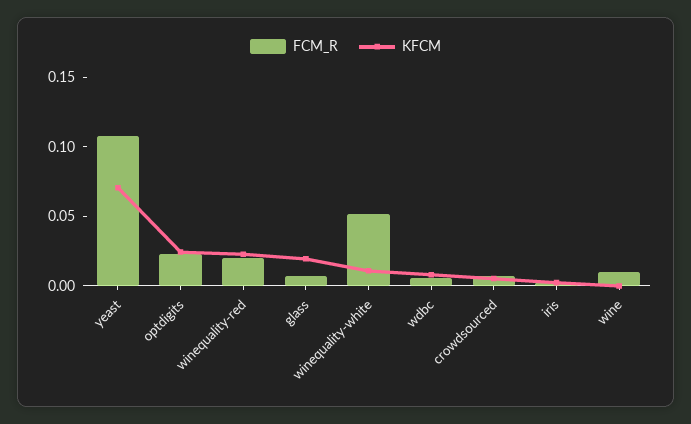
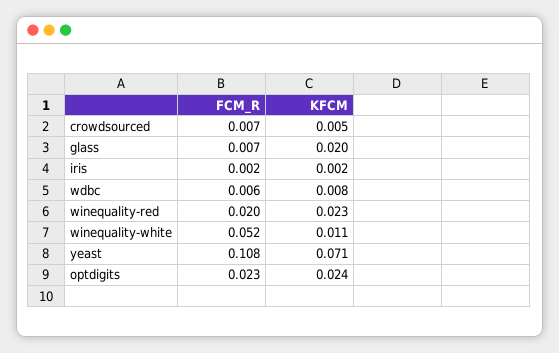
  {
    "FCM_R": {
      "yeast": 0.108,
      "optdigits": 0.023,
      "winequality-red": 0.02,
      "glass": 0.007,
      "winequality-white": 0.052,
      "wdbc": 0.006,
      "crowdsourced": 0.007,
-     "iris": 0.002,
+     "iris": 0.002
-     "wine": 0.01
    },
    "KFCM": {
      "yeast": 0.071,
      "optdigits": 0.024,
      "winequality-red": 0.023,
      "glass": 0.02,
      "winequality-white": 0.011,
      "wdbc": 0.008,
      "crowdsourced": 0.005,
-     "iris": 0.002,
+     "iris": 0.002
-     "wine": 0
    }
  }

